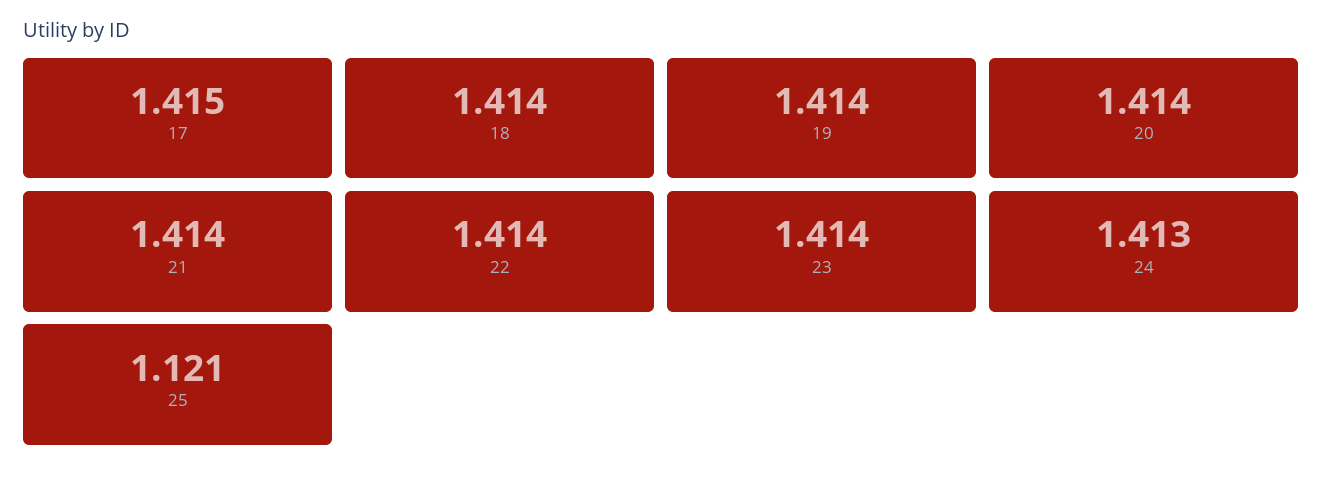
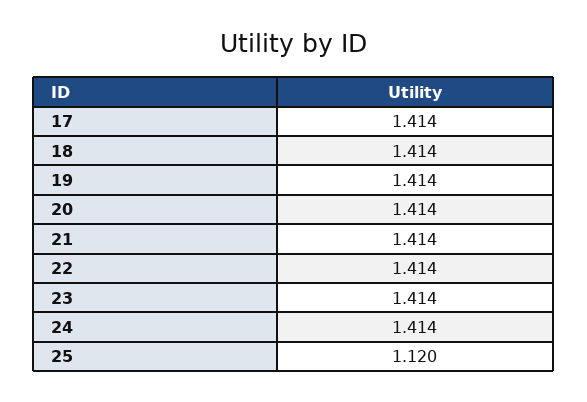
  {
-   "17": 1.415,
+   "17": 1.414,
    "18": 1.414,
    "19": 1.414,
    "20": 1.414,
    "21": 1.414,
    "22": 1.414,
    "23": 1.414,
-   "24": 1.413,
+   "24": 1.414,
-   "25": 1.121
+   "25": 1.12
  }

